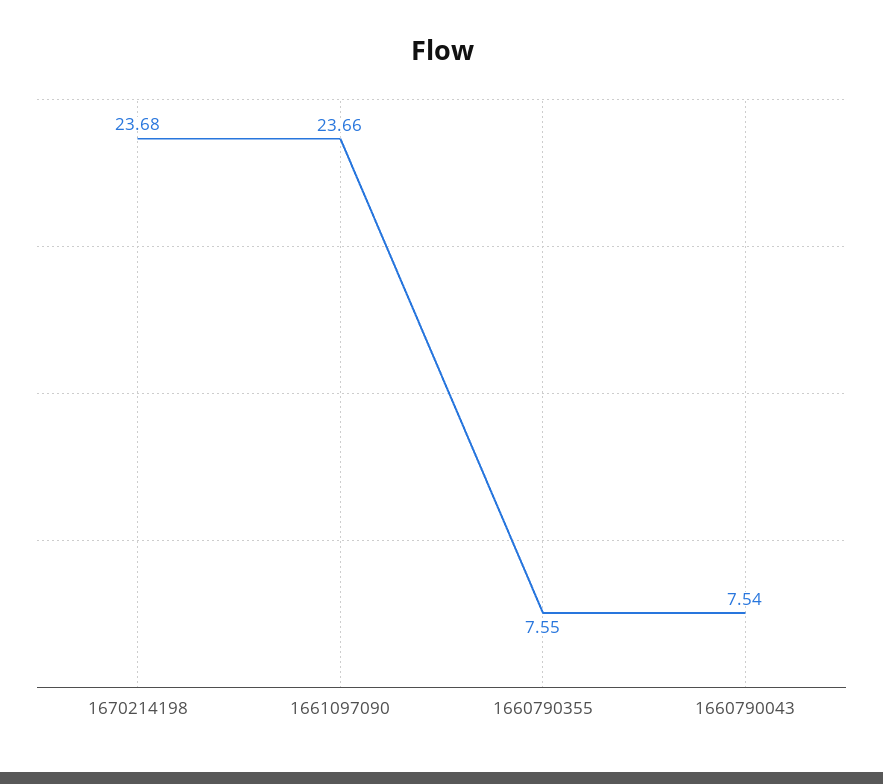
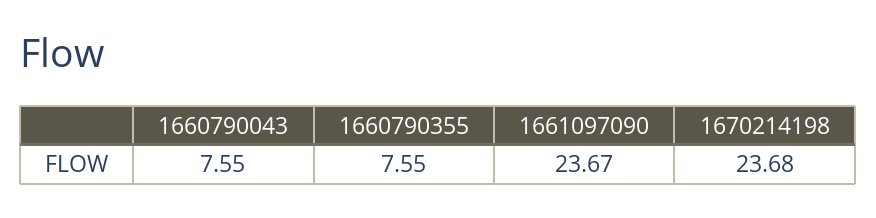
  {
    "1670214198": 23.68,
-   "1661097090": 23.66,
+   "1661097090": 23.67,
    "1660790355": 7.55,
-   "1660790043": 7.54
+   "1660790043": 7.55
  }

